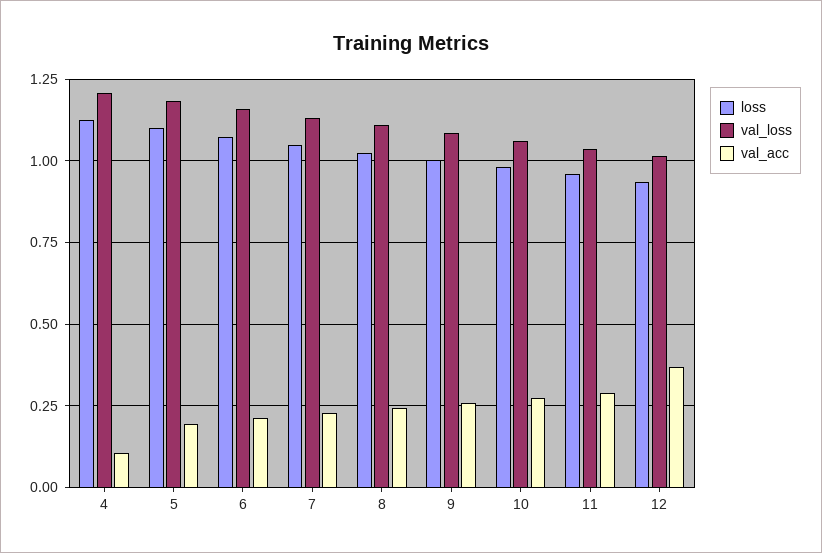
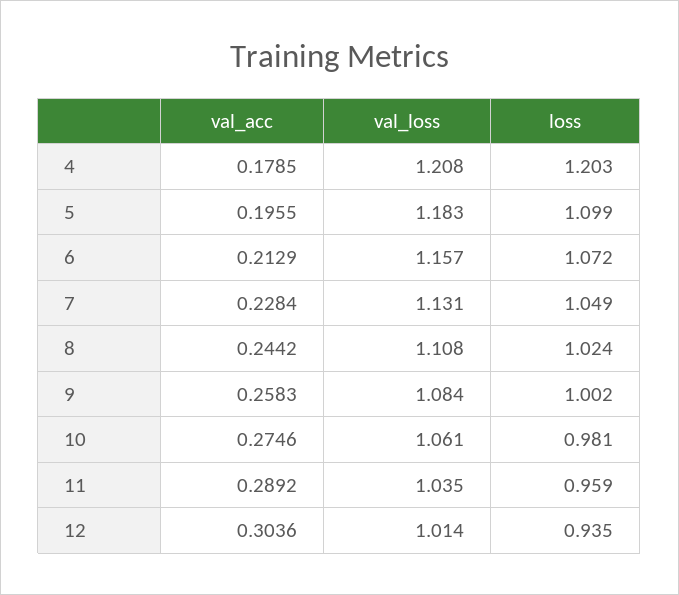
  {
    "loss": {
-     "4": 1.125,
+     "4": 1.203,
      "5": 1.099,
      "6": 1.072,
      "7": 1.049,
      "8": 1.024,
      "9": 1.002,
      "10": 0.981,
      "11": 0.959,
      "12": 0.935
    },
    "val_loss": {
      "4": 1.208,
      "5": 1.183,
      "6": 1.157,
      "7": 1.131,
      "8": 1.108,
      "9": 1.084,
      "10": 1.061,
      "11": 1.035,
      "12": 1.014
    },
    "val_acc": {
-     "4": 0.1,
+     "4": 0.1785,
      "5": 0.1955,
      "6": 0.2129,
      "7": 0.2284,
      "8": 0.2442,
      "9": 0.2583,
      "10": 0.2746,
      "11": 0.2892,
-     "12": 0.375
+     "12": 0.3036
    }
  }

